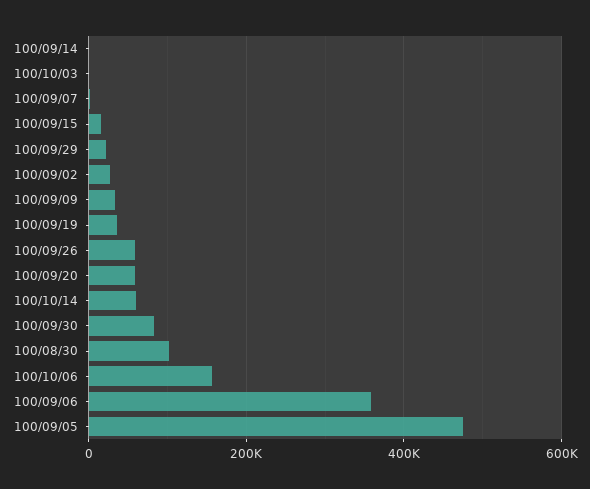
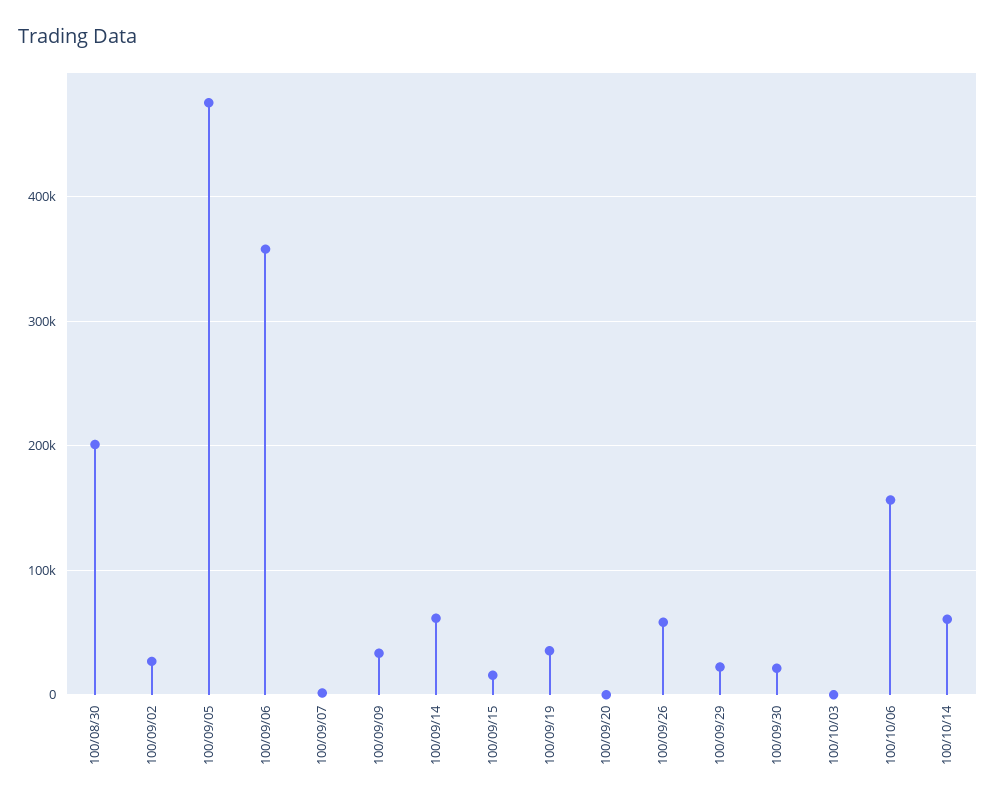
  {
-   "100/09/14": 0,
+   "100/09/14": 60000,
    "100/10/03": 0,
    "100/09/07": 0,
    "100/09/15": 20000,
    "100/09/29": 20000,
    "100/09/02": 30000,
    "100/09/09": 30000,
    "100/09/19": 40000,
    "100/09/26": 60000,
-   "100/09/20": 60000,
+   "100/09/20": 0,
    "100/10/14": 60000,
-   "100/09/30": 80000,
+   "100/09/30": 20000,
-   "100/08/30": 100000,
+   "100/08/30": 200000,
    "100/10/06": 160000,
    "100/09/06": 360000,
    "100/09/05": 480000
  }

